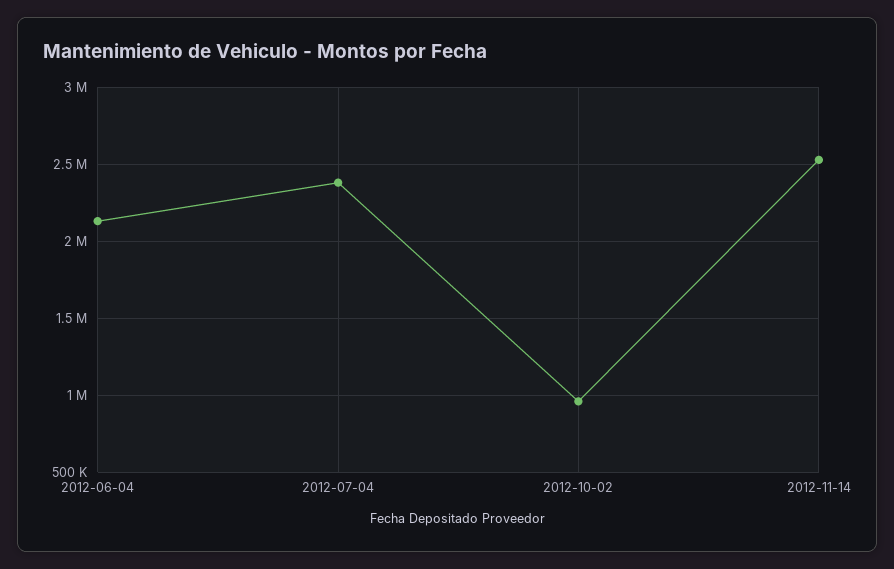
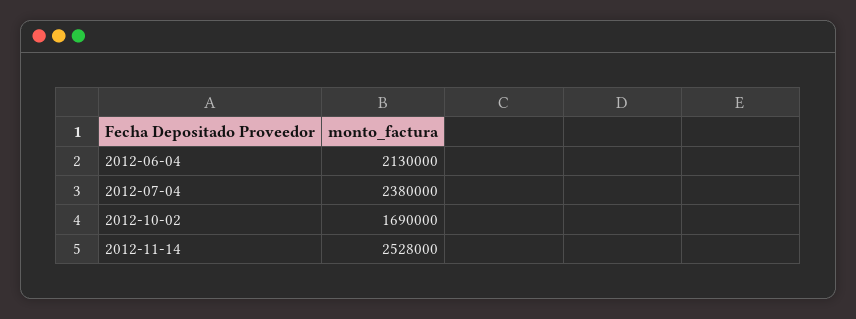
  {
    "2012-06-04": 2130000,
    "2012-07-04": 2380000,
-   "2012-10-02": 950000,
+   "2012-10-02": 1690000,
    "2012-11-14": 2528000
  }

